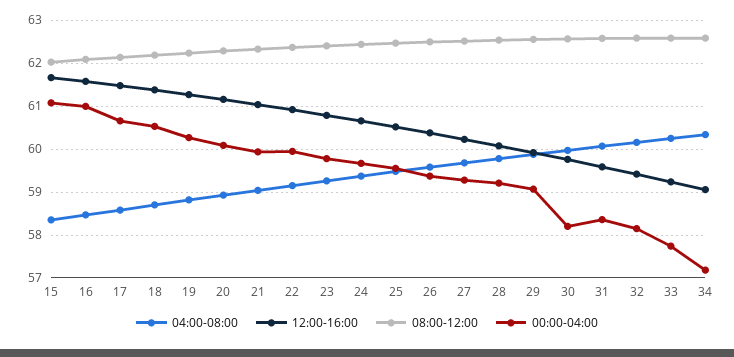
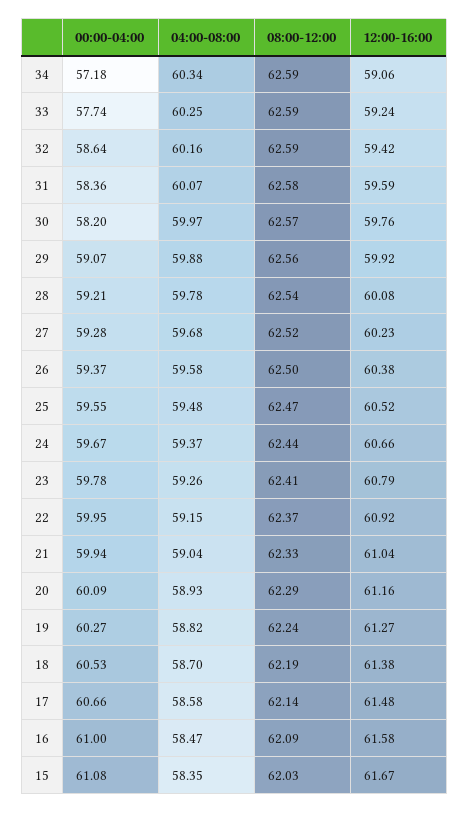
  {
    "04:00-08:00": {
      "15": 58.35,
      "16": 58.47,
      "17": 58.58,
      "18": 58.7,
      "19": 58.82,
      "20": 58.93,
      "21": 59.04,
      "22": 59.15,
      "23": 59.26,
      "24": 59.37,
      "25": 59.48,
      "26": 59.58,
      "27": 59.68,
      "28": 59.78,
      "29": 59.88,
      "30": 59.97,
      "31": 60.07,
      "32": 60.16,
      "33": 60.25,
      "34": 60.34
    },
    "12:00-16:00": {
      "15": 61.67,
      "16": 61.58,
      "17": 61.48,
      "18": 61.38,
      "19": 61.27,
      "20": 61.16,
      "21": 61.04,
      "22": 60.92,
      "23": 60.79,
      "24": 60.66,
      "25": 60.52,
      "26": 60.38,
      "27": 60.23,
      "28": 60.08,
      "29": 59.92,
      "30": 59.76,
      "31": 59.59,
      "32": 59.42,
      "33": 59.24,
      "34": 59.06
    },
    "08:00-12:00": {
      "15": 62.03,
      "16": 62.09,
      "17": 62.14,
      "18": 62.19,
      "19": 62.24,
      "20": 62.29,
      "21": 62.33,
      "22": 62.37,
      "23": 62.41,
      "24": 62.44,
      "25": 62.47,
      "26": 62.5,
      "27": 62.52,
      "28": 62.54,
      "29": 62.56,
      "30": 62.57,
      "31": 62.58,
      "32": 62.59,
      "33": 62.59,
      "34": 62.59
    },
    "00:00-04:00": {
      "15": 61.08,
      "16": 61,
      "17": 60.66,
      "18": 60.53,
      "19": 60.27,
      "20": 60.09,
      "21": 59.94,
      "22": 59.95,
      "23": 59.78,
      "24": 59.67,
      "25": 59.55,
      "26": 59.37,
      "27": 59.28,
      "28": 59.21,
      "29": 59.07,
      "30": 58.2,
      "31": 58.36,
-     "32": 58.2,
+     "32": 58.64,
      "33": 57.74,
      "34": 57.18
    }
  }

